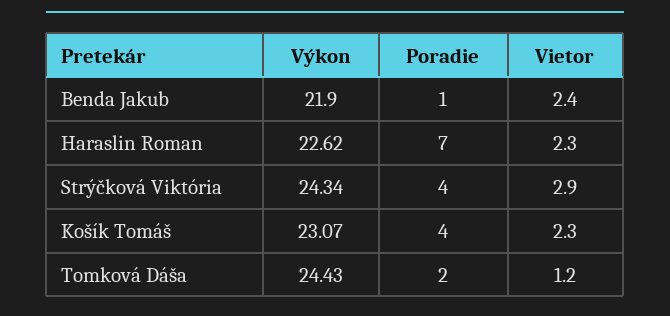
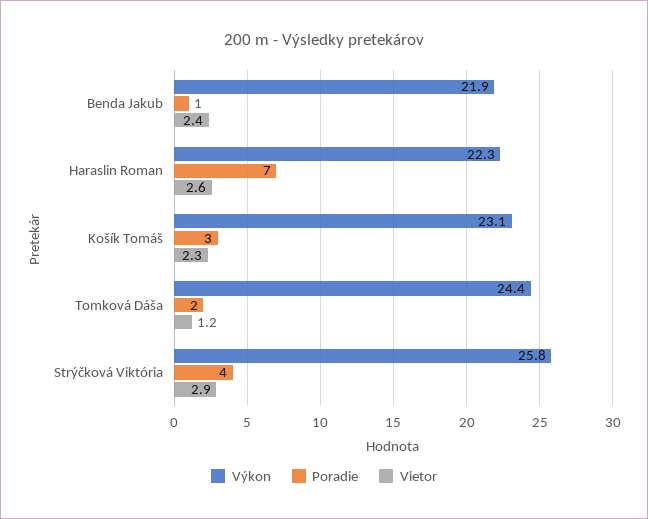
  {
    "Výkon": {
      "Benda Jakub": 21.9,
-     "Haraslin Roman": 22.62,
+     "Haraslin Roman": 22.3,
-     "Strýčková Viktória": 24.34,
+     "Strýčková Viktória": 25.8,
      "Košík Tomáš": 23.07,
      "Tomková Dáša": 24.43
    },
    "Poradie": {
      "Benda Jakub": 1,
      "Haraslin Roman": 7,
      "Strýčková Viktória": 4,
-     "Košík Tomáš": 4,
+     "Košík Tomáš": 3,
      "Tomková Dáša": 2
    },
    "Vietor": {
      "Benda Jakub": 2.4,
-     "Haraslin Roman": 2.3,
+     "Haraslin Roman": 2.6,
      "Strýčková Viktória": 2.9,
      "Košík Tomáš": 2.3,
      "Tomková Dáša": 1.2
    }
  }

